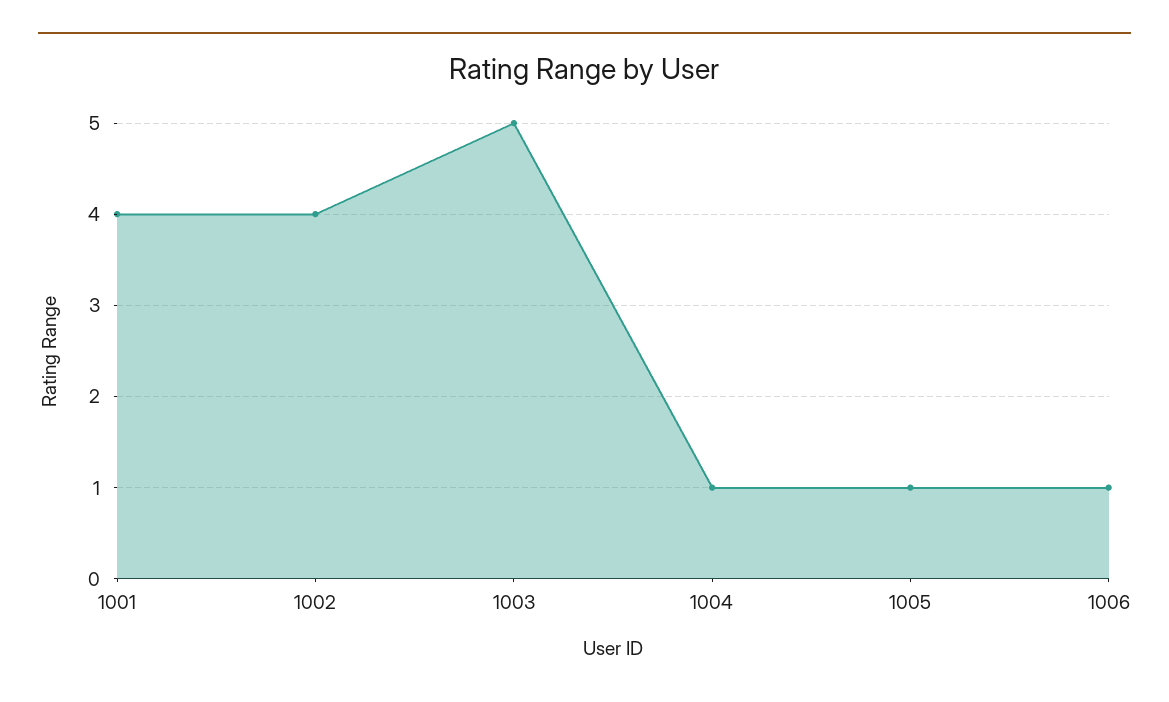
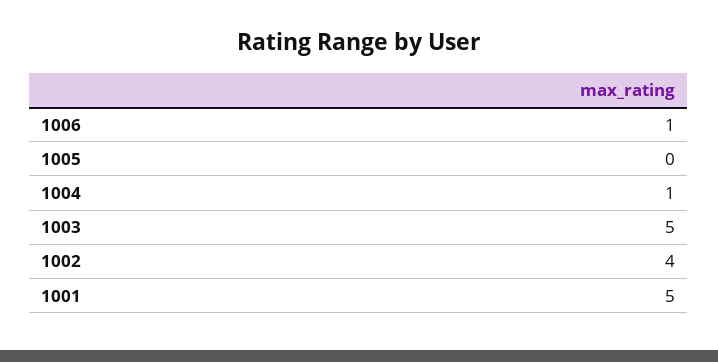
  {
-   "1001": 4,
+   "1001": 5,
    "1002": 4,
    "1003": 5,
    "1004": 1,
-   "1005": 1,
+   "1005": 0,
    "1006": 1
  }

